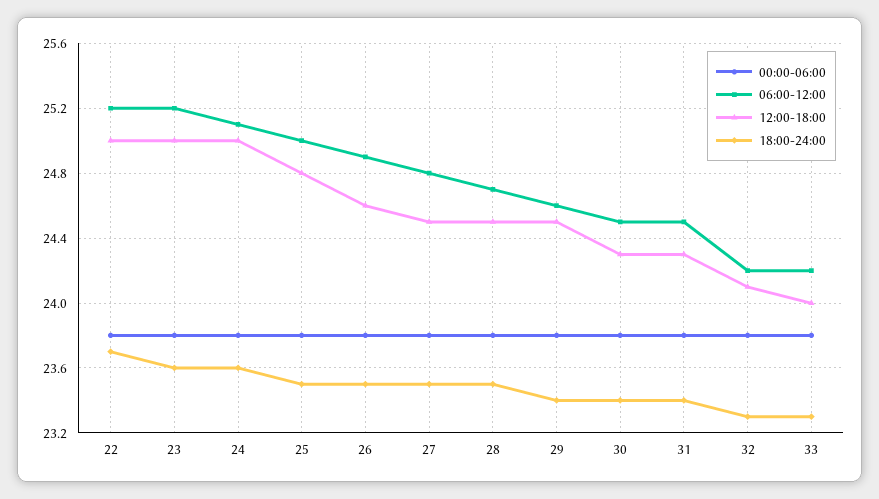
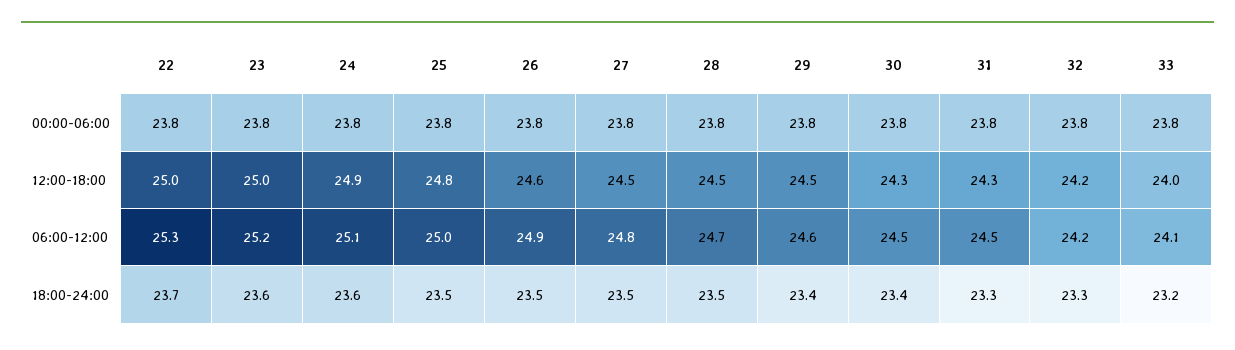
  {
    "00:00-06:00": {
      "22": 23.8,
      "23": 23.8,
      "24": 23.8,
      "25": 23.8,
      "26": 23.8,
      "27": 23.8,
      "28": 23.8,
      "29": 23.8,
      "30": 23.8,
      "31": 23.8,
      "32": 23.8,
      "33": 23.8
    },
    "06:00-12:00": {
-     "22": 25.2,
+     "22": 25.3,
      "23": 25.2,
      "24": 25.1,
      "25": 25,
      "26": 24.9,
      "27": 24.8,
      "28": 24.7,
      "29": 24.6,
      "30": 24.5,
      "31": 24.5,
      "32": 24.2,
-     "33": 24.2
+     "33": 24.1
    },
    "12:00-18:00": {
      "22": 25,
      "23": 25,
-     "24": 25,
+     "24": 24.9,
      "25": 24.8,
      "26": 24.6,
      "27": 24.5,
      "28": 24.5,
      "29": 24.5,
      "30": 24.3,
      "31": 24.3,
-     "32": 24.1,
+     "32": 24.2,
      "33": 24
    },
    "18:00-24:00": {
      "22": 23.7,
      "23": 23.6,
      "24": 23.6,
      "25": 23.5,
      "26": 23.5,
      "27": 23.5,
      "28": 23.5,
      "29": 23.4,
      "30": 23.4,
-     "31": 23.4,
+     "31": 23.3,
      "32": 23.3,
-     "33": 23.3
+     "33": 23.2
    }
  }

